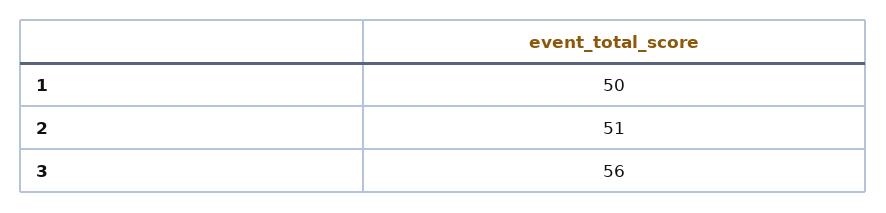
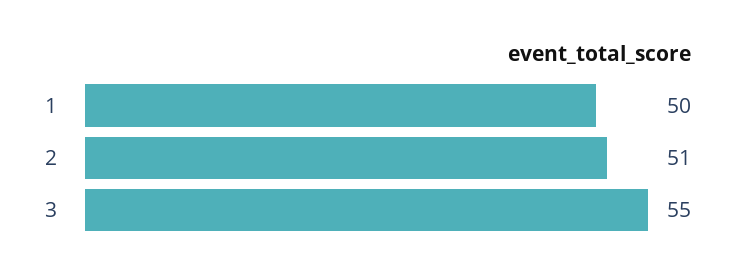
  {
    "1": 50,
    "2": 51,
-   "3": 56
+   "3": 55
  }

